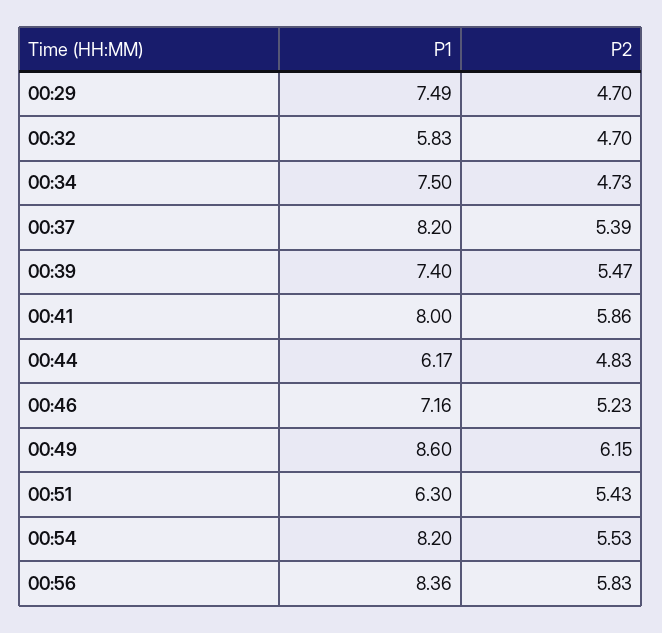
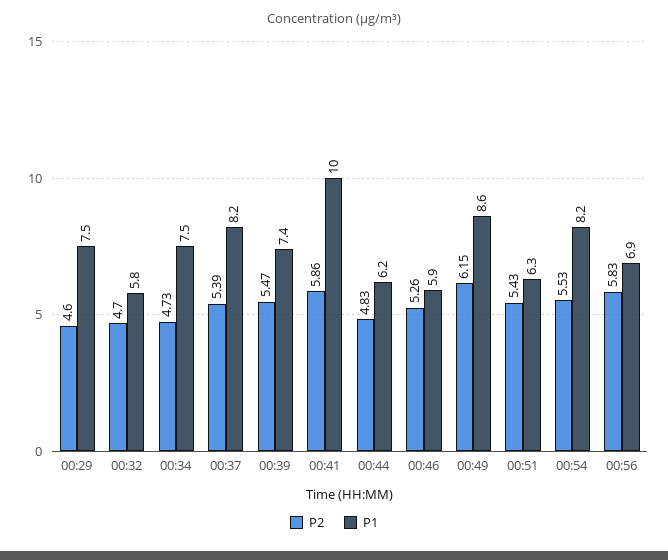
  {
    "P1": {
      "00:29": 7.49,
      "00:32": 5.83,
      "00:34": 7.5,
      "00:37": 8.2,
      "00:39": 7.4,
-     "00:41": 8,
+     "00:41": 10,
      "00:44": 6.17,
-     "00:46": 7.16,
+     "00:46": 5.9,
      "00:49": 8.6,
      "00:51": 6.3,
      "00:54": 8.2,
-     "00:56": 8.36
+     "00:56": 6.9
    },
    "P2": {
-     "00:29": 4.7,
+     "00:29": 4.6,
      "00:32": 4.7,
      "00:34": 4.73,
      "00:37": 5.39,
      "00:39": 5.47,
      "00:41": 5.86,
      "00:44": 4.83,
-     "00:46": 5.23,
+     "00:46": 5.26,
      "00:49": 6.15,
      "00:51": 5.43,
      "00:54": 5.53,
      "00:56": 5.83
    }
  }

